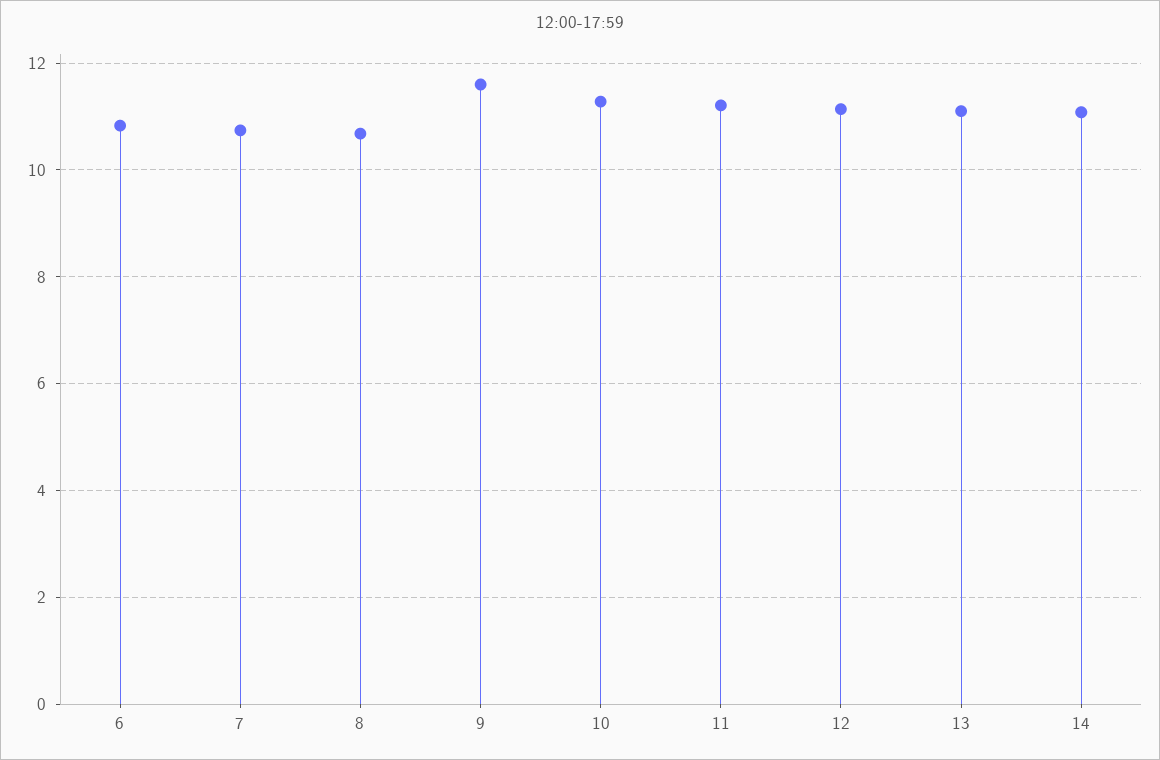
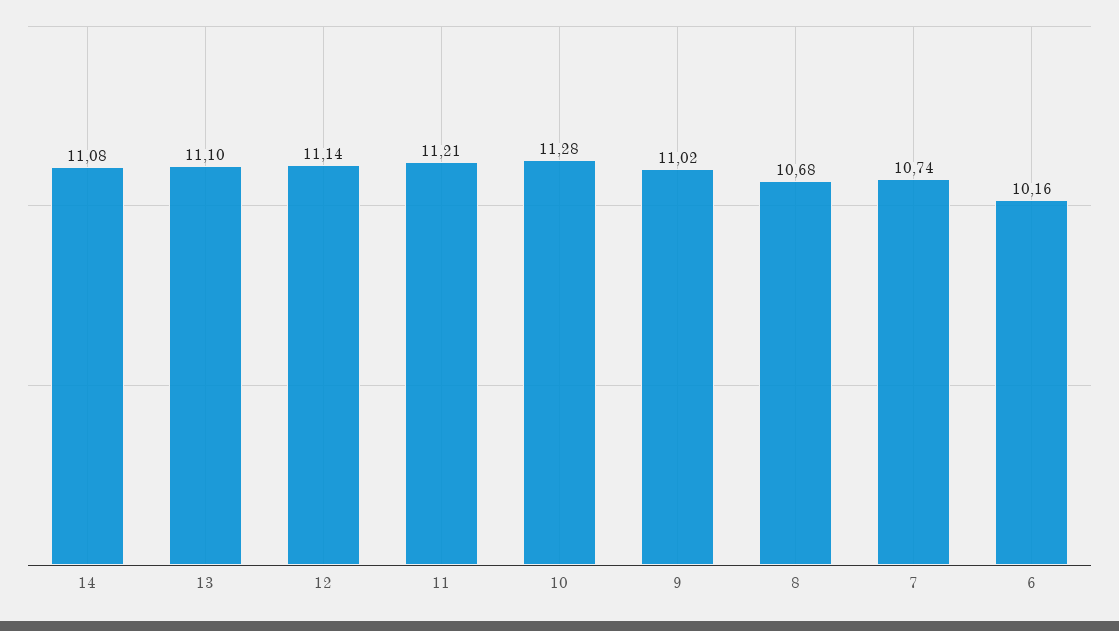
  {
-   "6": 10.8,
+   "6": 10.16,
    "7": 10.74,
    "8": 10.68,
-   "9": 11.6,
+   "9": 11.02,
    "10": 11.28,
    "11": 11.21,
    "12": 11.14,
    "13": 11.1,
    "14": 11.08
  }

